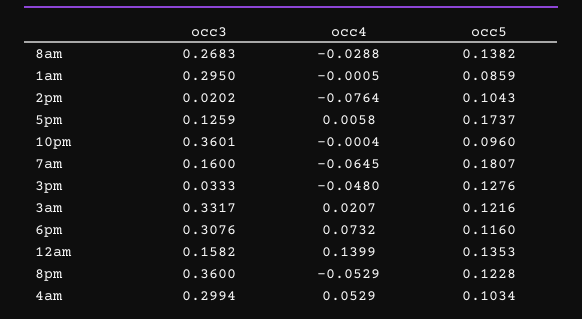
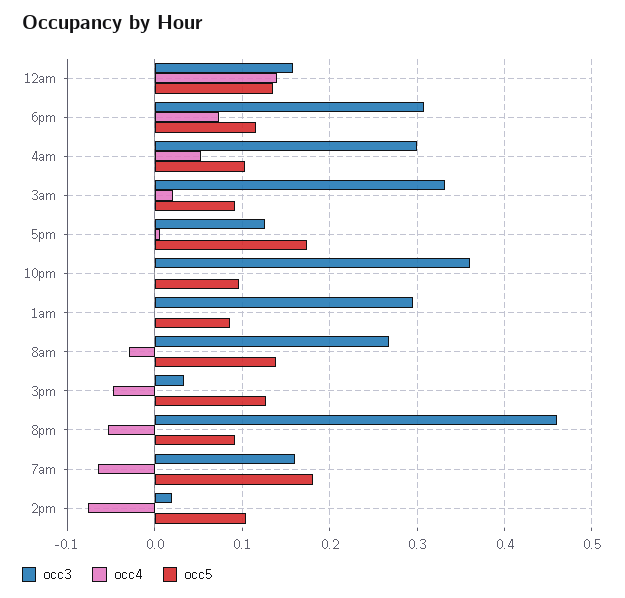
  {
    "occ3": {
      "8am": 0.2683,
      "1am": 0.295,
      "2pm": 0.0202,
      "5pm": 0.1259,
      "10pm": 0.3601,
      "7am": 0.16,
      "3pm": 0.0333,
      "3am": 0.3317,
      "6pm": 0.3076,
      "12am": 0.1582,
-     "8pm": 0.36,
+     "8pm": 0.46,
      "4am": 0.2994
    },
    "occ4": {
      "8am": -0.0288,
      "1am": -0.0005,
      "2pm": -0.0764,
      "5pm": 0.0058,
      "10pm": -0.0004,
      "7am": -0.0645,
      "3pm": -0.048,
      "3am": 0.0207,
      "6pm": 0.0732,
      "12am": 0.1399,
      "8pm": -0.0529,
      "4am": 0.0529
    },
    "occ5": {
      "8am": 0.1382,
      "1am": 0.0859,
      "2pm": 0.1043,
      "5pm": 0.1737,
      "10pm": 0.096,
      "7am": 0.1807,
      "3pm": 0.1276,
-     "3am": 0.1216,
+     "3am": 0.09,
      "6pm": 0.116,
      "12am": 0.1353,
-     "8pm": 0.1228,
+     "8pm": 0.09,
      "4am": 0.1034
    }
  }

